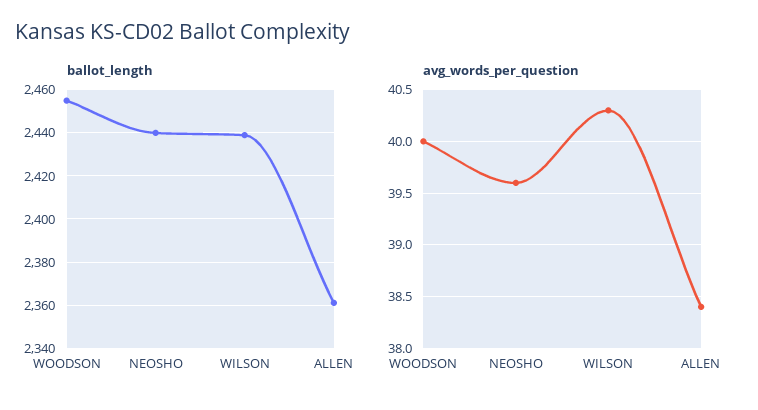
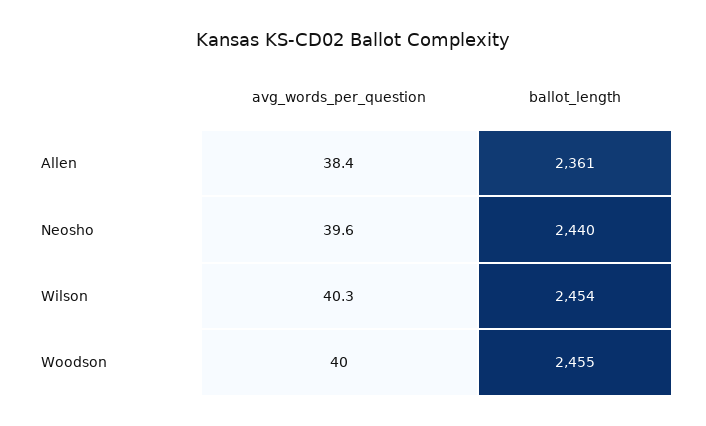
  {
    "ballot_length": {
      "WOODSON": 2455,
      "NEOSHO": 2440,
-     "WILSON": 2440,
+     "WILSON": 2454,
      "ALLEN": 2361
    },
    "avg_words_per_question": {
      "WOODSON": 40,
      "NEOSHO": 39.6,
      "WILSON": 40.3,
      "ALLEN": 38.4
    }
  }

